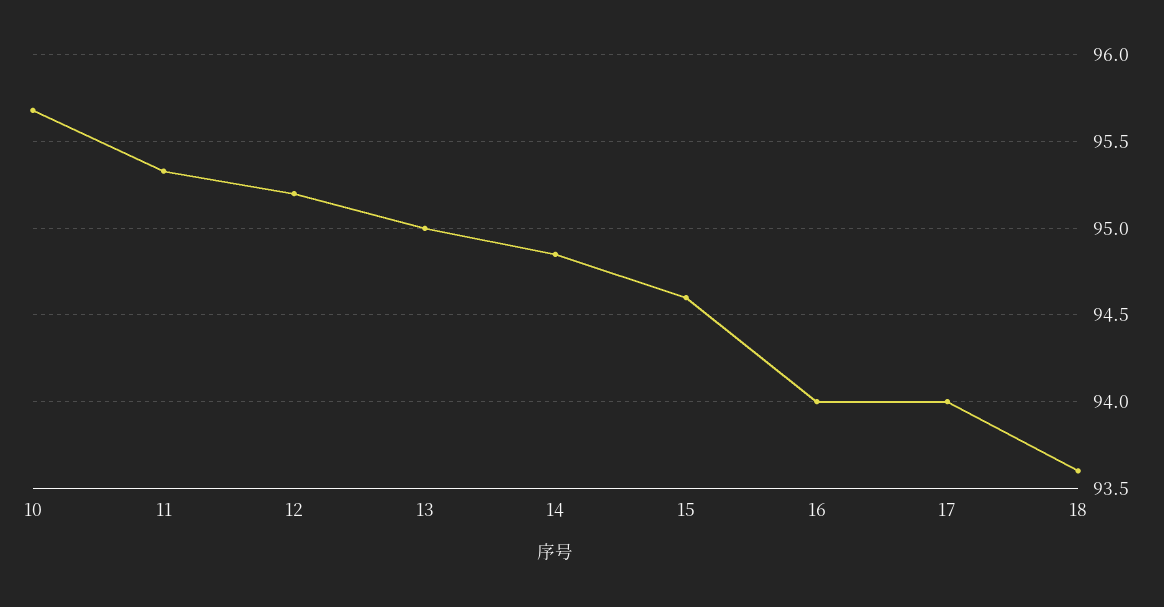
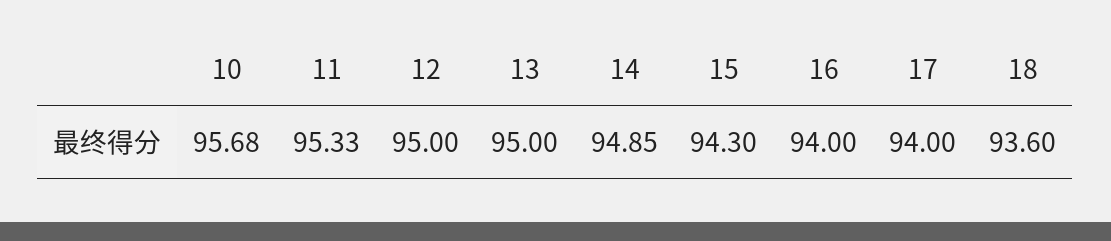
  {
    "10": 95.68,
    "11": 95.33,
-   "12": 95.2,
+   "12": 95,
    "13": 95,
    "14": 94.85,
-   "15": 94.6,
+   "15": 94.3,
    "16": 94,
    "17": 94,
    "18": 93.6
  }

